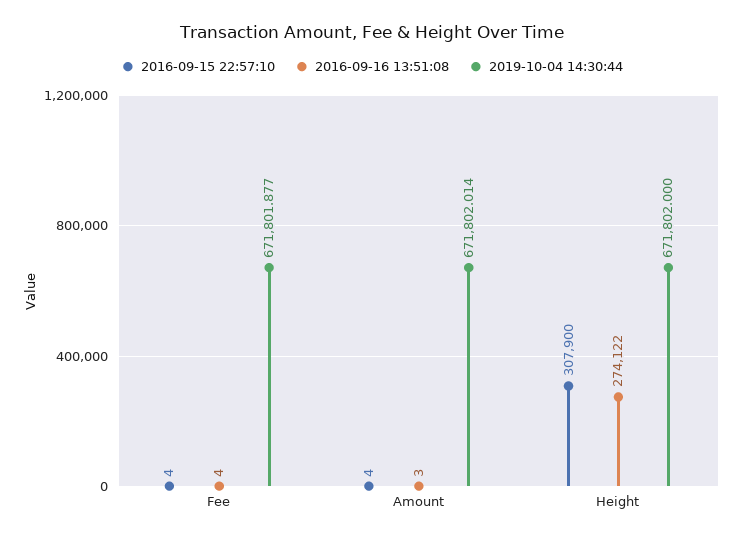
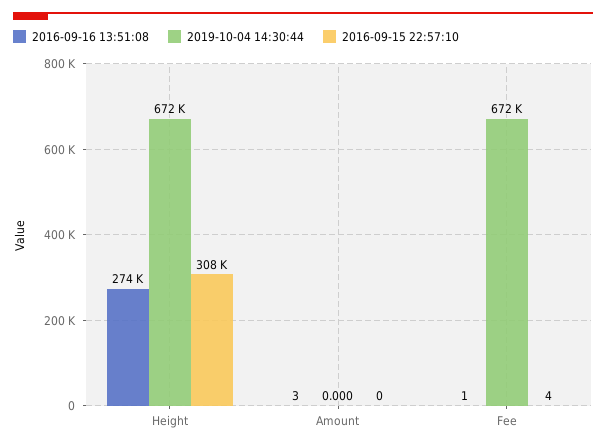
  {
    "2016-09-15 22:57:10": {
      "Fee": 4,
-     "Amount": 4,
+     "Amount": 0,
      "Height": 307900
    },
    "2016-09-16 13:51:08": {
-     "Fee": 4,
+     "Fee": 1,
      "Amount": 3,
      "Height": 274122
    },
    "2019-10-04 14:30:44": {
      "Fee": 671801.877,
-     "Amount": 671802.014,
+     "Amount": 0,
      "Height": 671802
    }
  }

